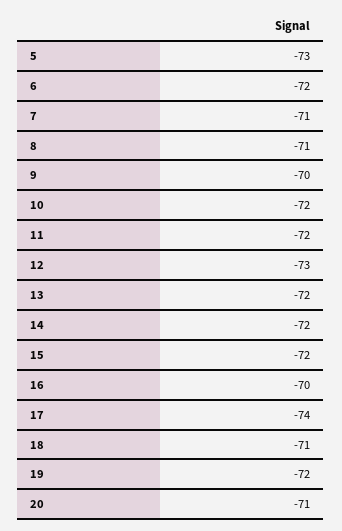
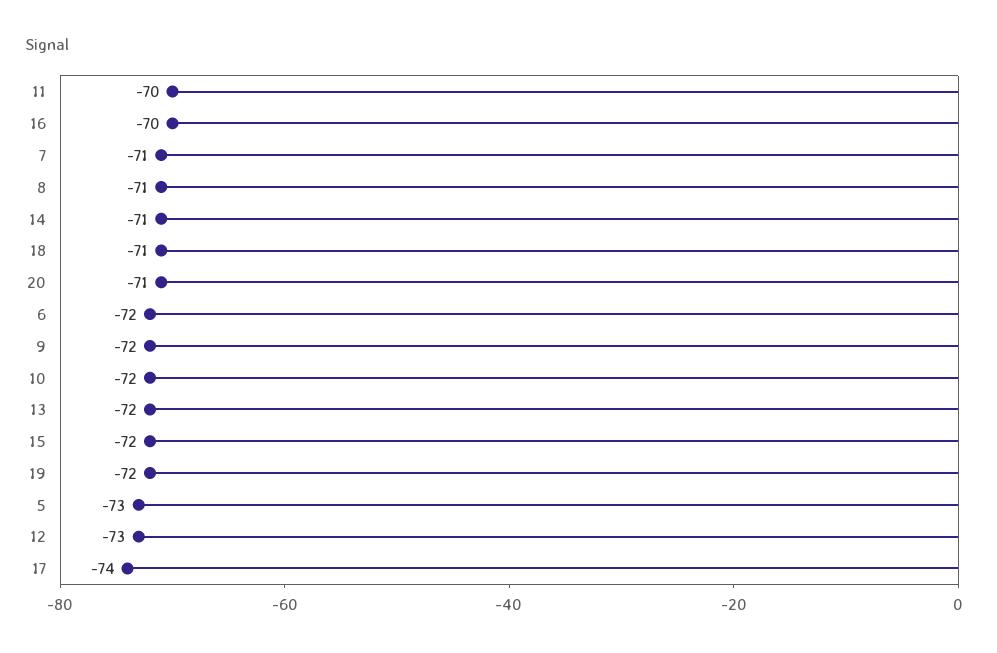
  {
    "5": -73,
    "6": -72,
    "7": -71,
    "8": -71,
-   "9": -70,
+   "9": -72,
    "10": -72,
-   "11": -72,
+   "11": -70,
    "12": -73,
    "13": -72,
-   "14": -72,
+   "14": -71,
    "15": -72,
    "16": -70,
    "17": -74,
    "18": -71,
    "19": -72,
    "20": -71
  }

